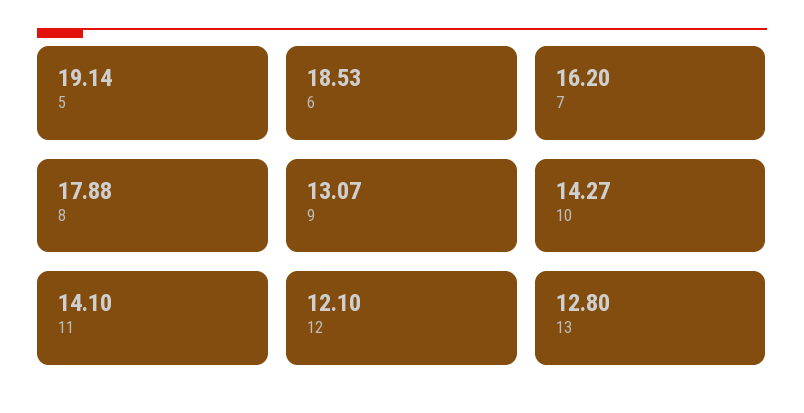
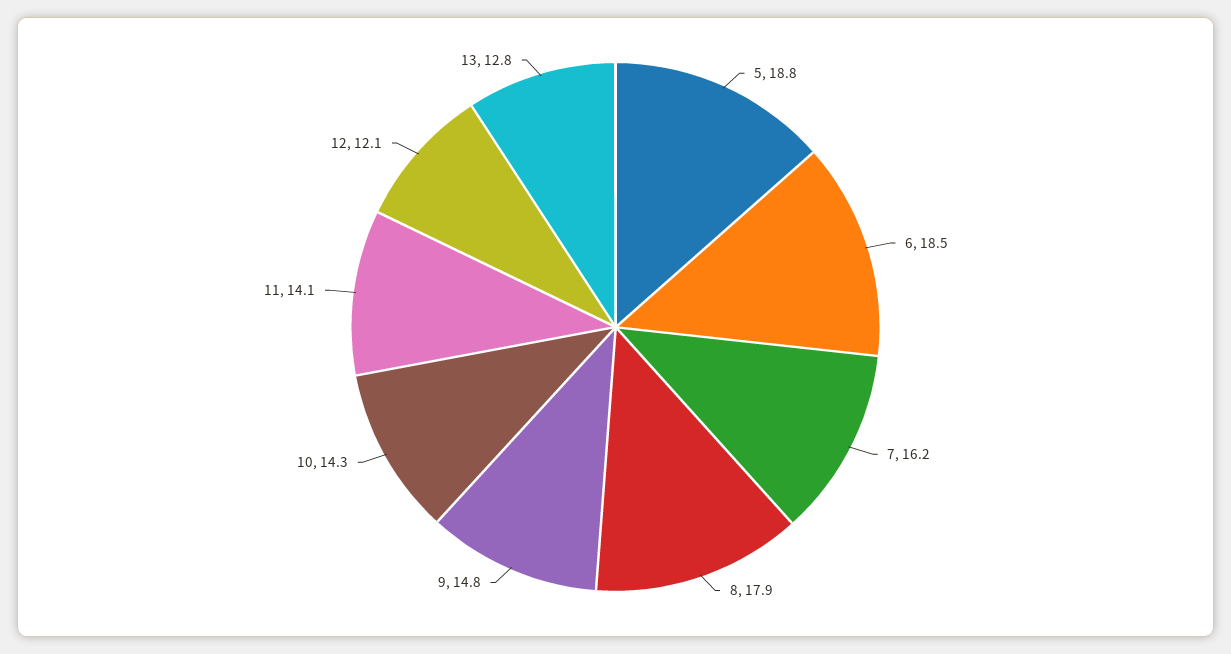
  {
-   "5": 19.14,
+   "5": 18.8,
    "6": 18.53,
    "7": 16.2,
    "8": 17.88,
-   "9": 13.07,
+   "9": 14.8,
    "10": 14.27,
    "11": 14.1,
    "12": 12.1,
    "13": 12.8
  }

